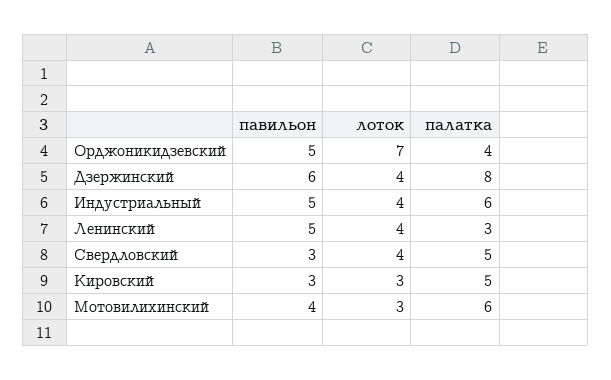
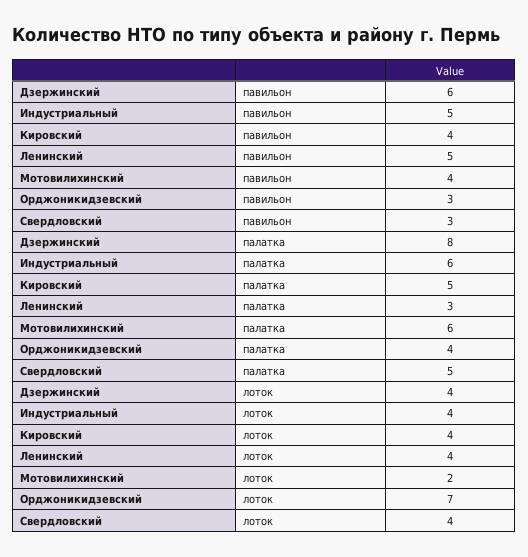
  {
    "павильон": {
-     "Орджоникидзевский": 5,
+     "Орджоникидзевский": 3,
      "Дзержинский": 6,
      "Индустриальный": 5,
      "Ленинский": 5,
      "Свердловский": 3,
-     "Кировский": 3,
+     "Кировский": 4,
      "Мотовилихинский": 4
    },
    "лоток": {
      "Орджоникидзевский": 7,
      "Дзержинский": 4,
      "Индустриальный": 4,
      "Ленинский": 4,
      "Свердловский": 4,
-     "Кировский": 3,
+     "Кировский": 4,
-     "Мотовилихинский": 3
+     "Мотовилихинский": 2
    },
    "палатка": {
      "Орджоникидзевский": 4,
      "Дзержинский": 8,
      "Индустриальный": 6,
      "Ленинский": 3,
      "Свердловский": 5,
      "Кировский": 5,
      "Мотовилихинский": 6
    }
  }

